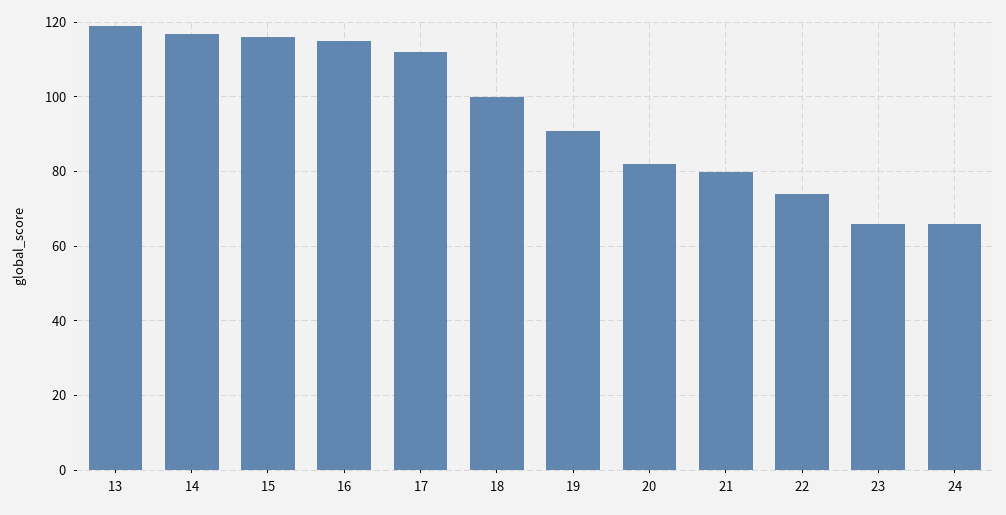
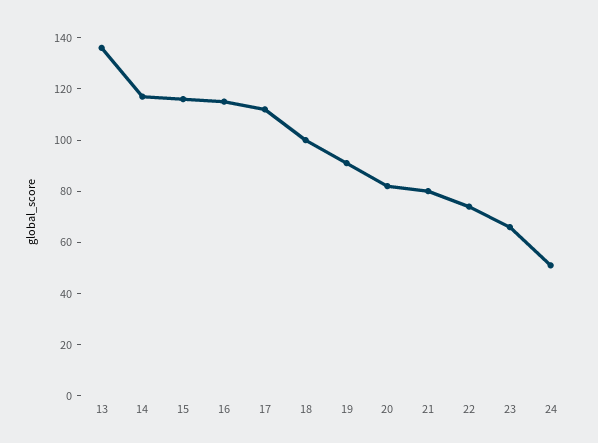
  {
-   "13": 120,
+   "13": 135,
    "14": 115,
    "15": 115,
    "16": 115,
    "17": 110,
    "18": 100,
    "19": 90,
    "20": 80,
    "21": 80,
    "22": 75,
    "23": 65,
-   "24": 65
+   "24": 50
  }

